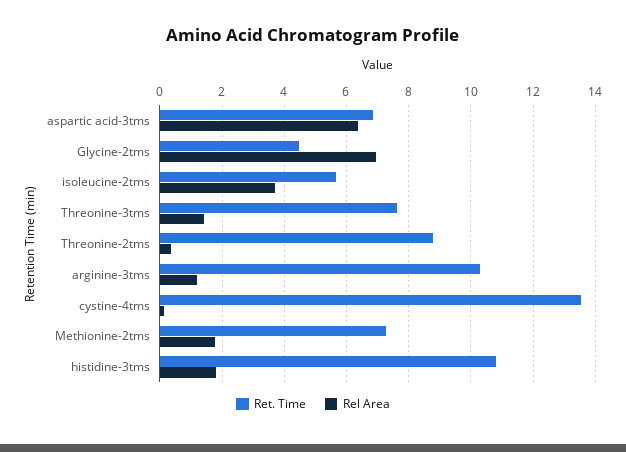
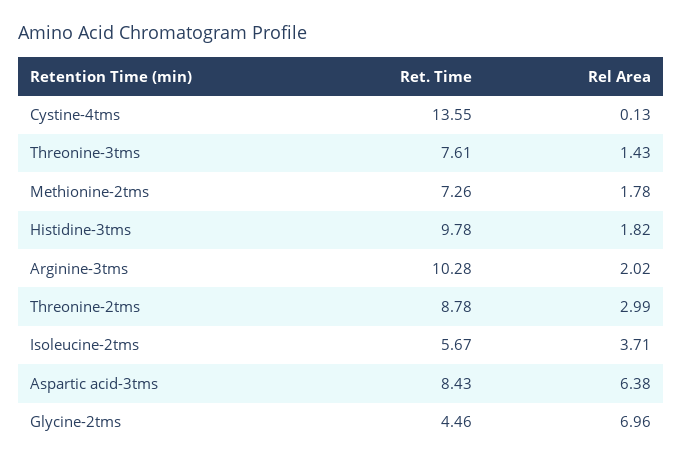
  {
    "Ret. Time": {
-     "aspartic acid-3tms": 6.8,
+     "aspartic acid-3tms": 8.43,
      "Glycine-2tms": 4.46,
      "isoleucine-2tms": 5.67,
      "Threonine-3tms": 7.61,
      "Threonine-2tms": 8.78,
      "arginine-3tms": 10.28,
      "cystine-4tms": 13.55,
      "Methionine-2tms": 7.26,
-     "histidine-3tms": 10.8
+     "histidine-3tms": 9.78
    },
    "Rel Area": {
      "aspartic acid-3tms": 6.38,
      "Glycine-2tms": 6.96,
      "isoleucine-2tms": 3.71,
      "Threonine-3tms": 1.43,
-     "Threonine-2tms": 0.4,
+     "Threonine-2tms": 2.99,
-     "arginine-3tms": 1.2,
+     "arginine-3tms": 2.02,
      "cystine-4tms": 0.13,
      "Methionine-2tms": 1.78,
      "histidine-3tms": 1.82
    }
  }

